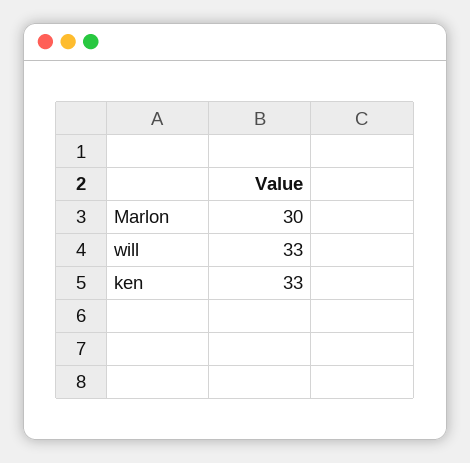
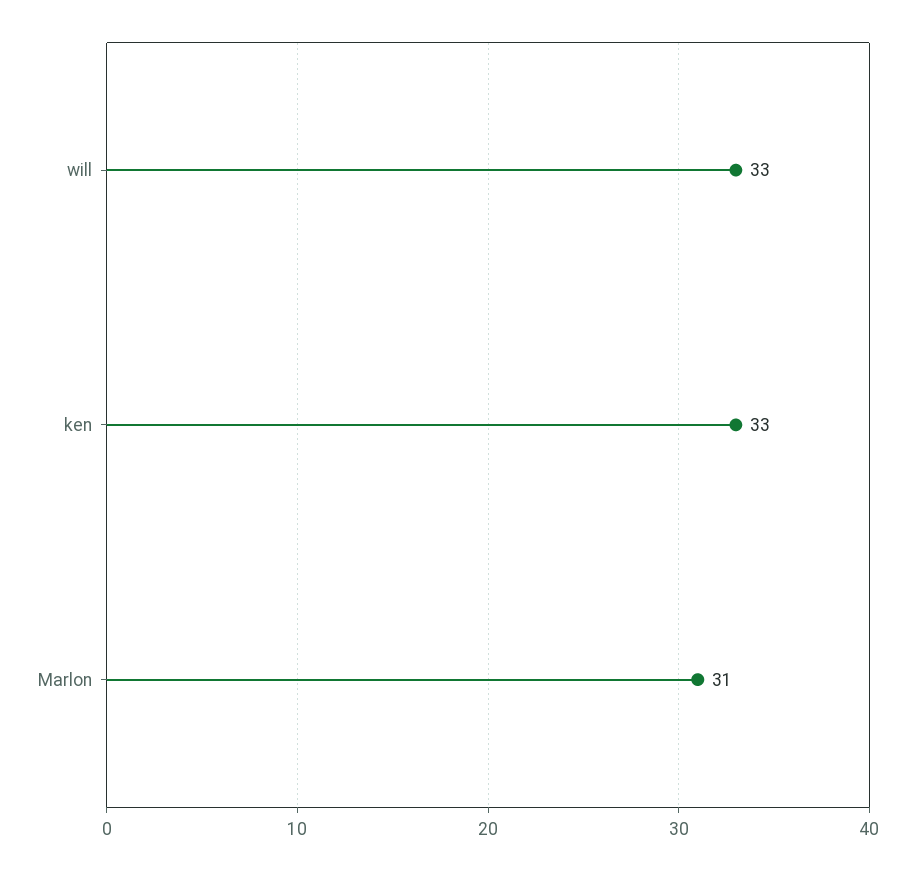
  {
-   "Marlon": 30,
+   "Marlon": 31,
    "will": 33,
    "ken": 33
  }

